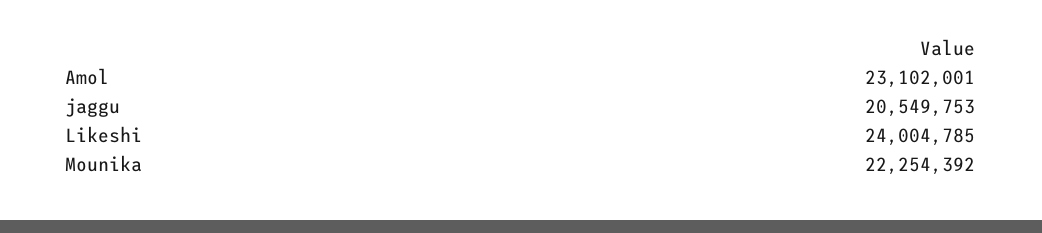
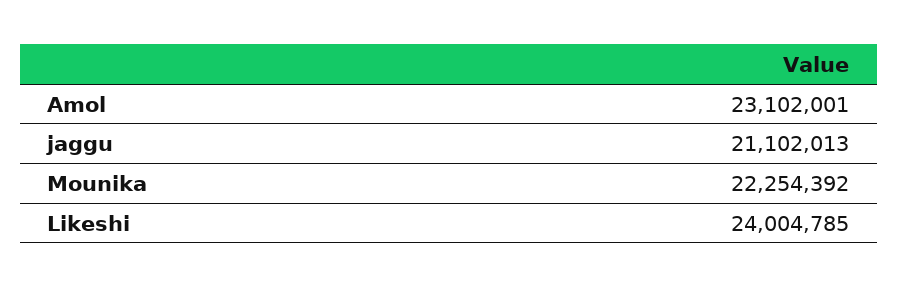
  {
    "Amol": 23102001,
-   "jaggu": 20549753,
+   "jaggu": 21102013,
    "Likeshi": 24004785,
    "Mounika": 22254392
  }

